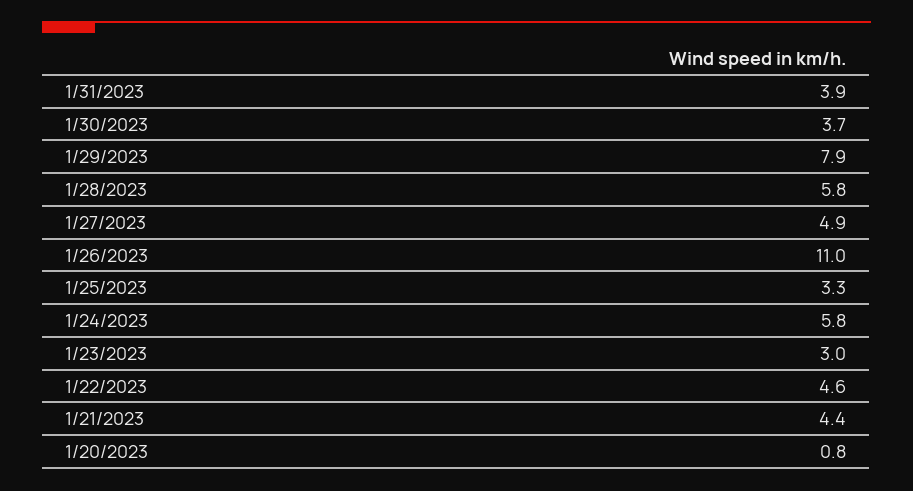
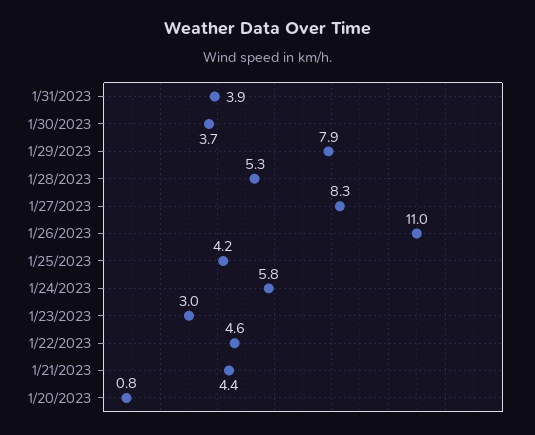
  {
    "1/31/2023": 3.9,
    "1/30/2023": 3.7,
    "1/29/2023": 7.9,
-   "1/28/2023": 5.8,
+   "1/28/2023": 5.3,
-   "1/27/2023": 4.9,
+   "1/27/2023": 8.3,
    "1/26/2023": 11,
-   "1/25/2023": 3.3,
+   "1/25/2023": 4.2,
    "1/24/2023": 5.8,
    "1/23/2023": 3,
    "1/22/2023": 4.6,
    "1/21/2023": 4.4,
    "1/20/2023": 0.8
  }

